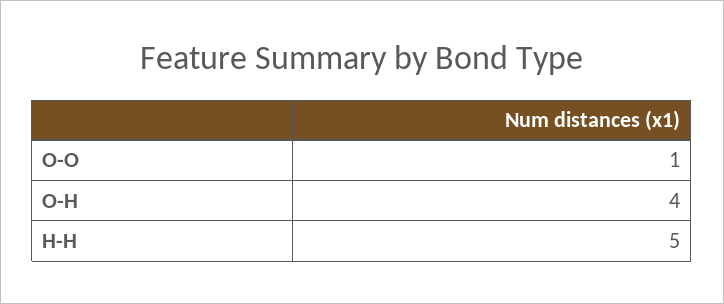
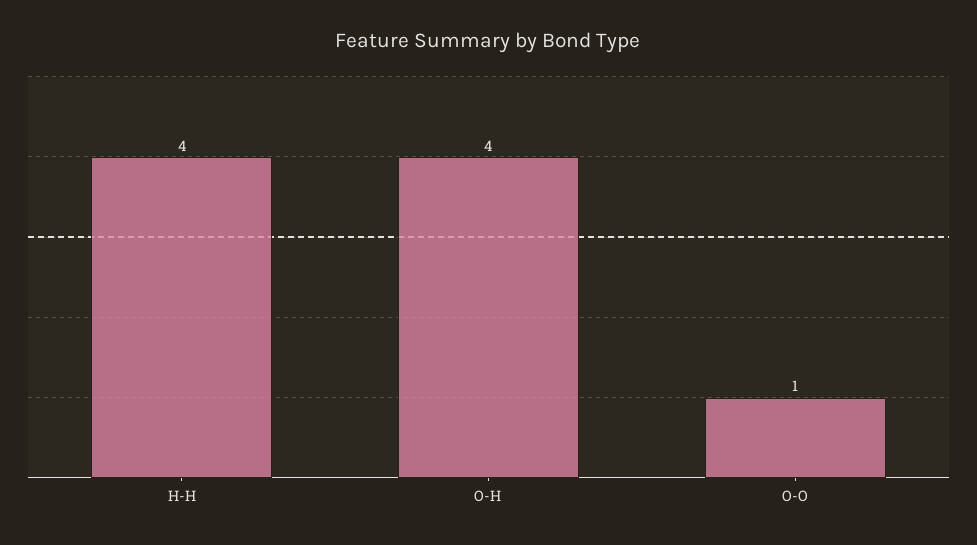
  {
    "O-O": 1,
    "O-H": 4,
-   "H-H": 5
+   "H-H": 4
  }

